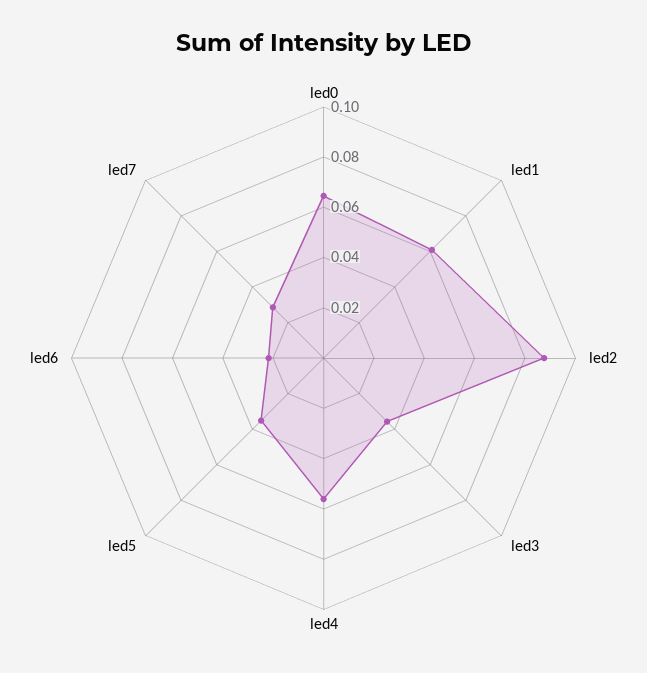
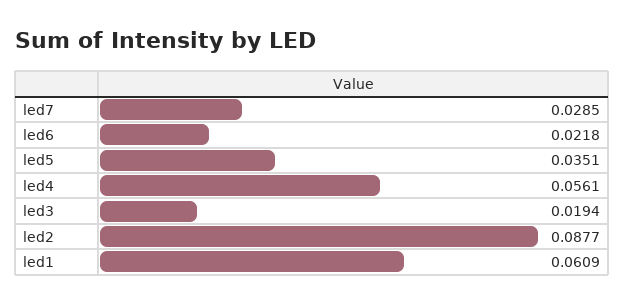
  {
-   "led0": 0.065,
    "led1": 0.0609,
    "led2": 0.0877,
-   "led3": 0.035,
+   "led3": 0.0194,
    "led4": 0.0561,
    "led5": 0.0351,
    "led6": 0.0218,
    "led7": 0.0285
  }

